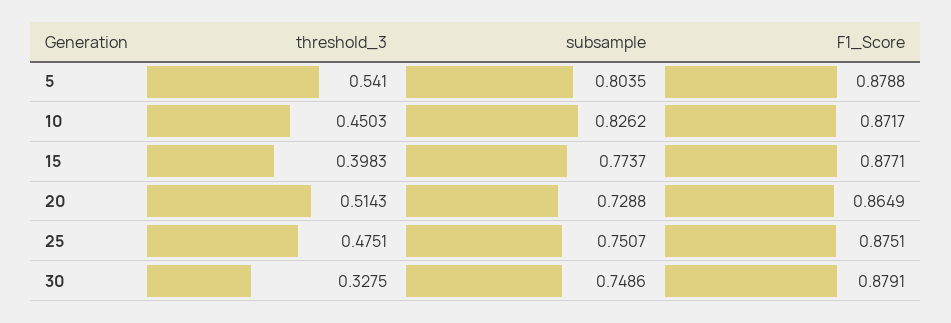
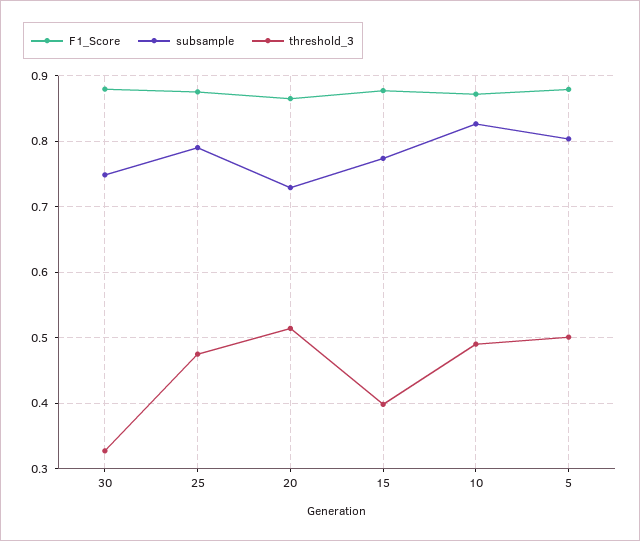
  {
    "threshold_3": {
-     "5": 0.541,
+     "5": 0.5,
-     "10": 0.4503,
+     "10": 0.49,
      "15": 0.3983,
      "20": 0.5143,
      "25": 0.4751,
      "30": 0.3275
    },
    "subsample": {
      "5": 0.8035,
      "10": 0.8262,
      "15": 0.7737,
      "20": 0.7288,
-     "25": 0.7507,
+     "25": 0.79,
      "30": 0.7486
    },
    "F1_Score": {
      "5": 0.8788,
      "10": 0.8717,
      "15": 0.8771,
      "20": 0.8649,
      "25": 0.8751,
      "30": 0.8791
    }
  }

